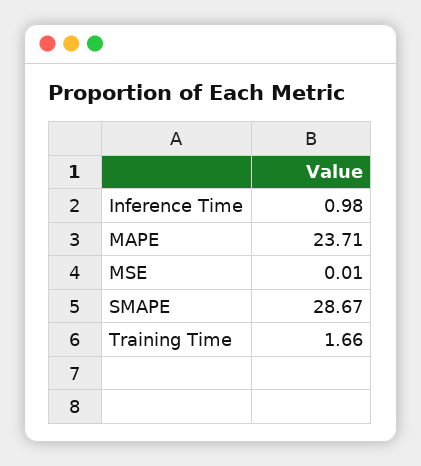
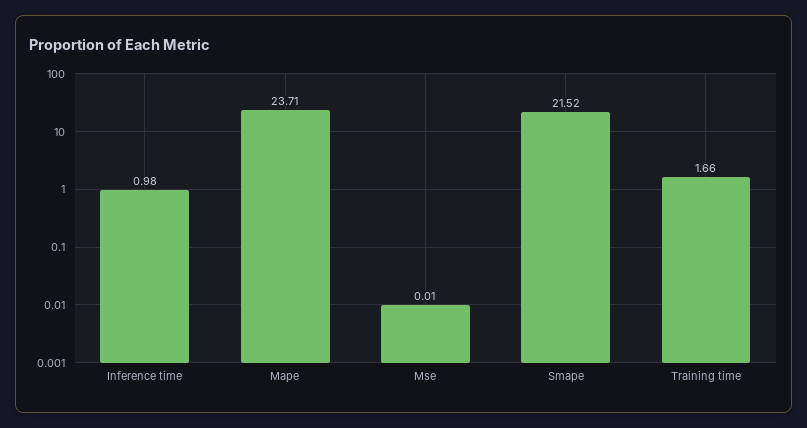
  {
    "Inference Time": 0.98,
    "MAPE": 23.71,
    "MSE": 0.01,
-   "SMAPE": 28.67,
+   "SMAPE": 21.52,
    "Training Time": 1.66
  }

